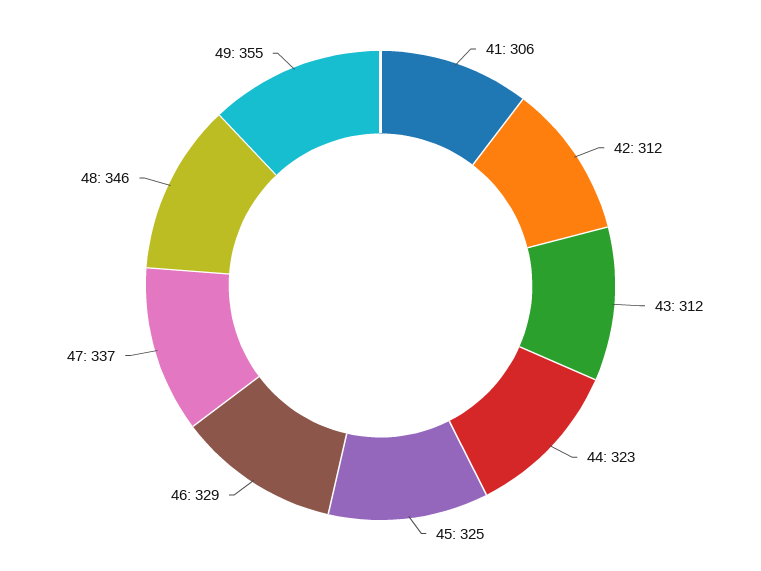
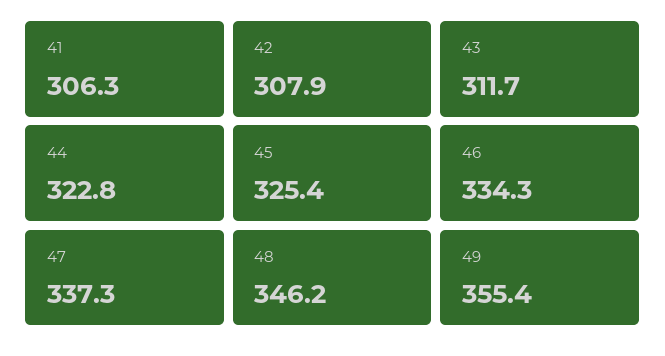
  {
    "41": 306.3,
-   "42": 312,
+   "42": 307.9,
    "43": 311.7,
    "44": 322.8,
    "45": 325.4,
-   "46": 329,
+   "46": 334.3,
    "47": 337.3,
    "48": 346.2,
    "49": 355.4
  }

